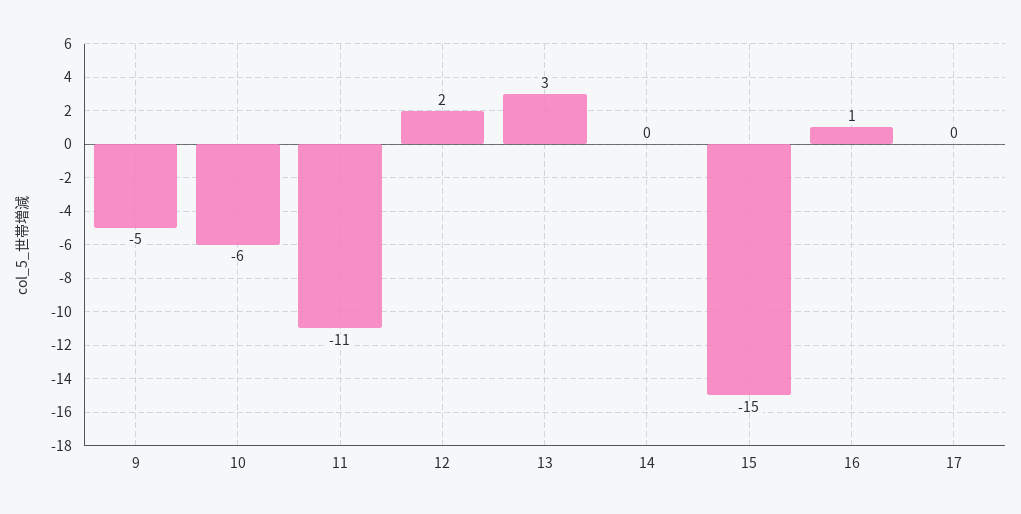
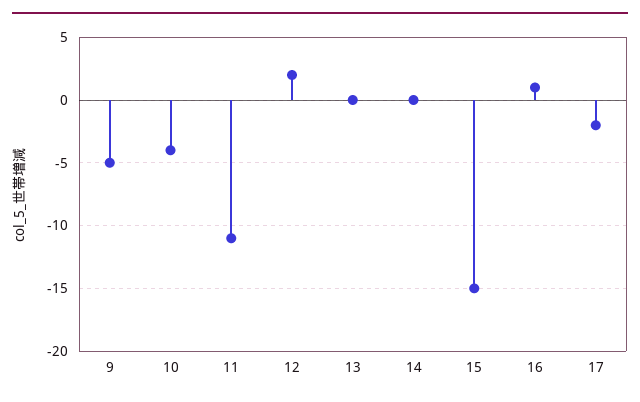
  {
    "9": -5,
-   "10": -6,
+   "10": -4,
    "11": -11,
    "12": 2,
-   "13": 3,
+   "13": 0,
    "14": 0,
    "15": -15,
    "16": 1,
-   "17": 0
+   "17": -2
  }

